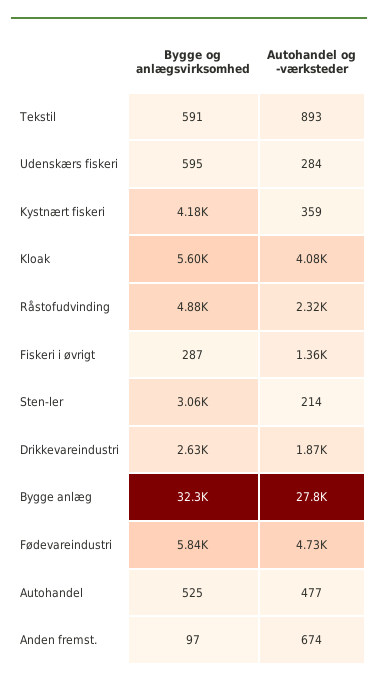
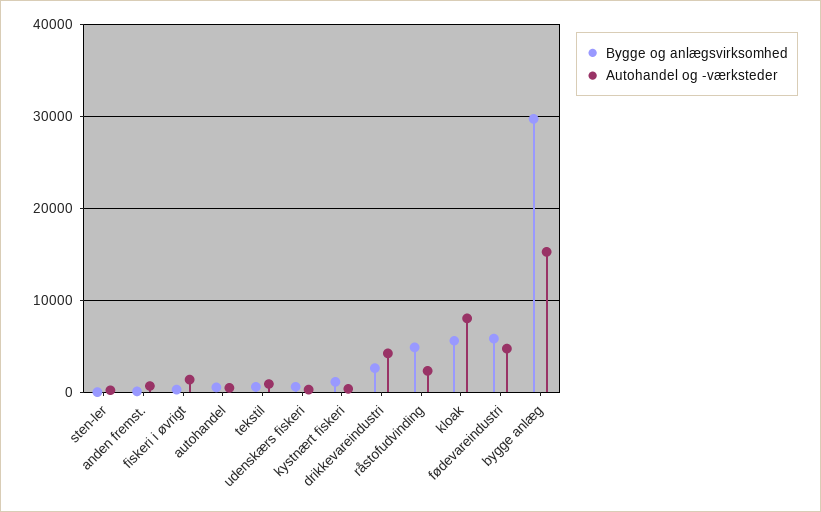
  {
    "Bygge og anlægsvirksomhed": {
      "Tekstil": 591,
      "Udenskærs fiskeri": 595,
-     "Kystnært fiskeri": 4180,
+     "Kystnært fiskeri": 1000,
      "Kloak": 5600,
      "Råstofudvinding": 4880,
      "Fiskeri i øvrigt": 287,
-     "Sten-ler": 3060,
+     "Sten-ler": 0,
      "Drikkevareindustri": 2630,
-     "Bygge anlæg": 32300,
+     "Bygge anlæg": 30000,
      "Fødevareindustri": 5840,
      "Autohandel": 525,
      "Anden fremst.": 97
    },
    "Autohandel og -værksteder": {
      "Tekstil": 893,
      "Udenskærs fiskeri": 284,
      "Kystnært fiskeri": 359,
-     "Kloak": 4080,
+     "Kloak": 8000,
      "Råstofudvinding": 2320,
      "Fiskeri i øvrigt": 1360,
      "Sten-ler": 214,
-     "Drikkevareindustri": 1870,
+     "Drikkevareindustri": 4000,
-     "Bygge anlæg": 27800,
+     "Bygge anlæg": 15000,
      "Fødevareindustri": 4730,
      "Autohandel": 477,
      "Anden fremst.": 674
    }
  }

